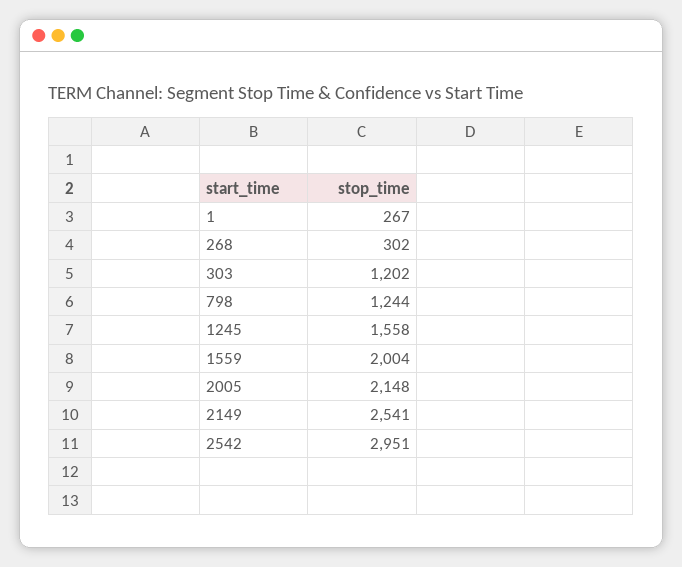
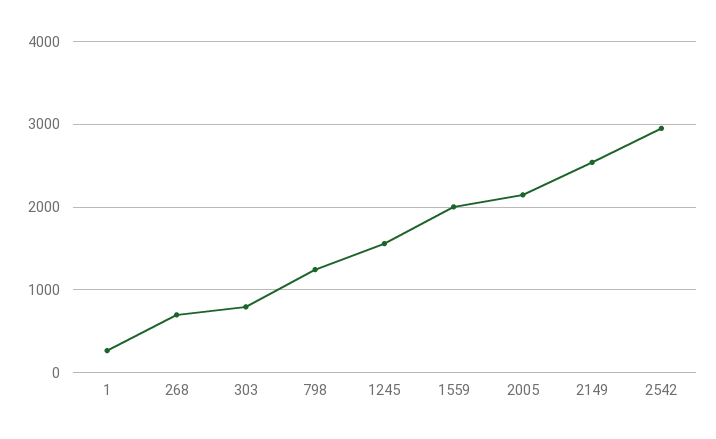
  {
    "1": 267,
-   "268": 302,
+   "268": 700,
-   "303": 1202,
+   "303": 800,
    "798": 1244,
    "1245": 1558,
    "1559": 2004,
    "2005": 2148,
    "2149": 2541,
    "2542": 2951
  }

